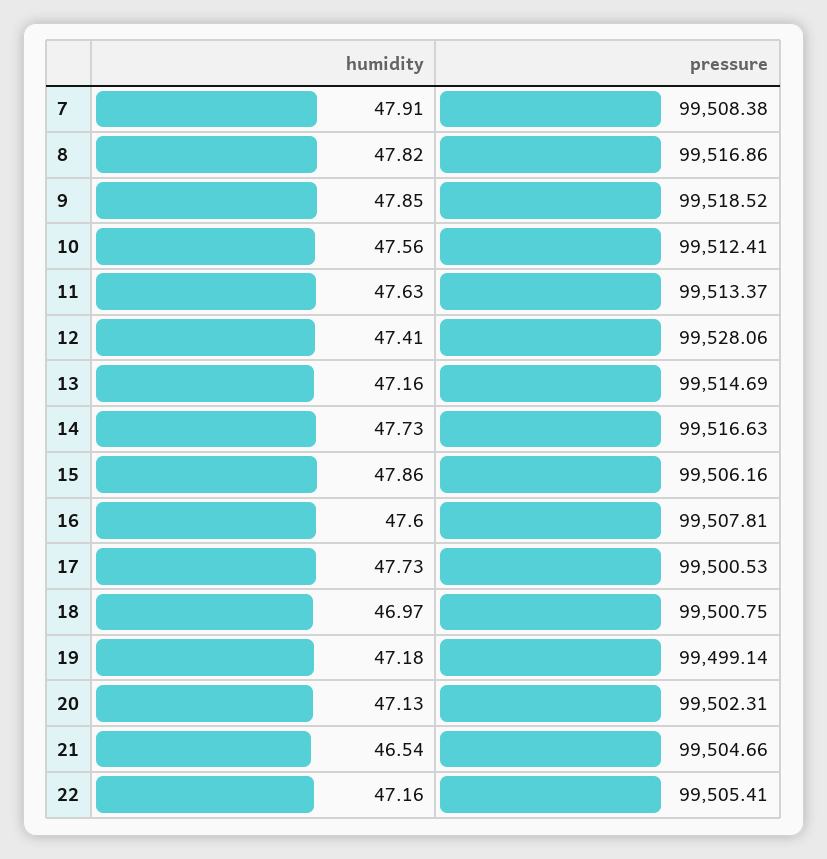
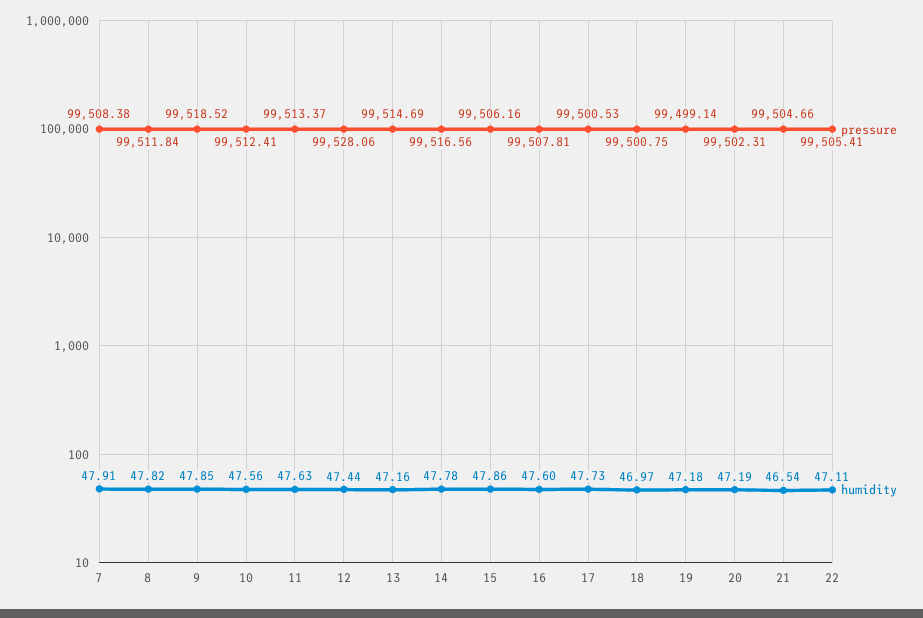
  {
    "humidity": {
      "7": 47.91,
      "8": 47.82,
      "9": 47.85,
      "10": 47.56,
      "11": 47.63,
-     "12": 47.41,
+     "12": 47.44,
      "13": 47.16,
-     "14": 47.73,
+     "14": 47.78,
      "15": 47.86,
      "16": 47.6,
      "17": 47.73,
      "18": 46.97,
      "19": 47.18,
-     "20": 47.13,
+     "20": 47.19,
      "21": 46.54,
-     "22": 47.16
+     "22": 47.11
    },
    "pressure": {
      "7": 99508.38,
-     "8": 99516.86,
+     "8": 99511.84,
      "9": 99518.52,
      "10": 99512.41,
      "11": 99513.37,
      "12": 99528.06,
      "13": 99514.69,
-     "14": 99516.63,
+     "14": 99516.56,
      "15": 99506.16,
      "16": 99507.81,
      "17": 99500.53,
      "18": 99500.75,
      "19": 99499.14,
      "20": 99502.31,
      "21": 99504.66,
      "22": 99505.41
    }
  }

